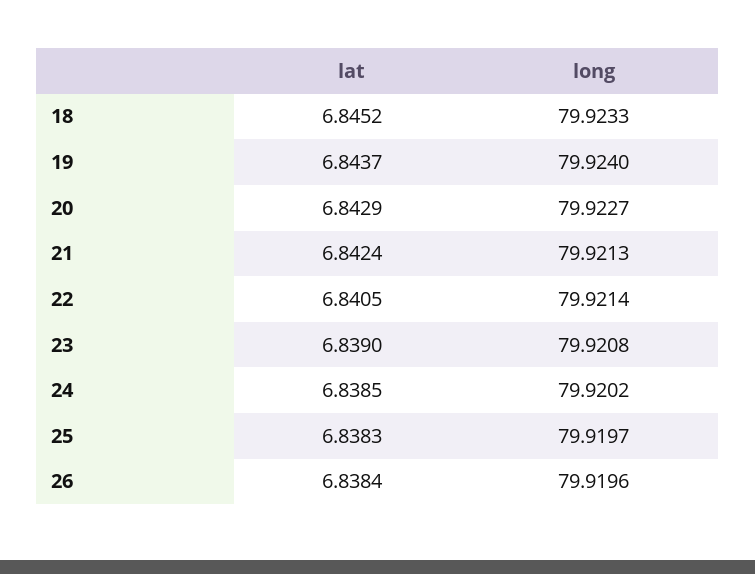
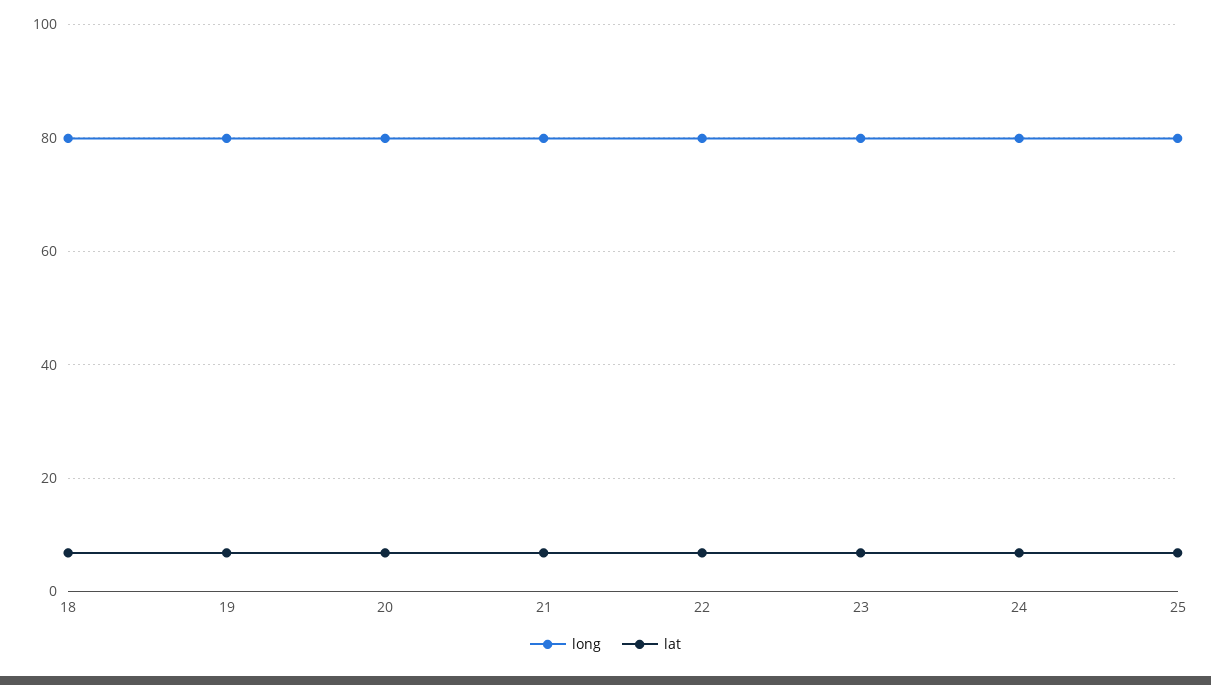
  {
    "lat": {
      "18": 6.8452,
      "19": 6.8437,
      "20": 6.8429,
      "21": 6.8424,
      "22": 6.8405,
      "23": 6.839,
      "24": 6.8385,
-     "25": 6.8383,
+     "25": 6.8383
-     "26": 6.8384
    },
    "long": {
      "18": 79.9233,
      "19": 79.924,
      "20": 79.9227,
      "21": 79.9213,
      "22": 79.9214,
      "23": 79.9208,
      "24": 79.9202,
-     "25": 79.9197,
+     "25": 79.9197
-     "26": 79.9196
    }
  }

